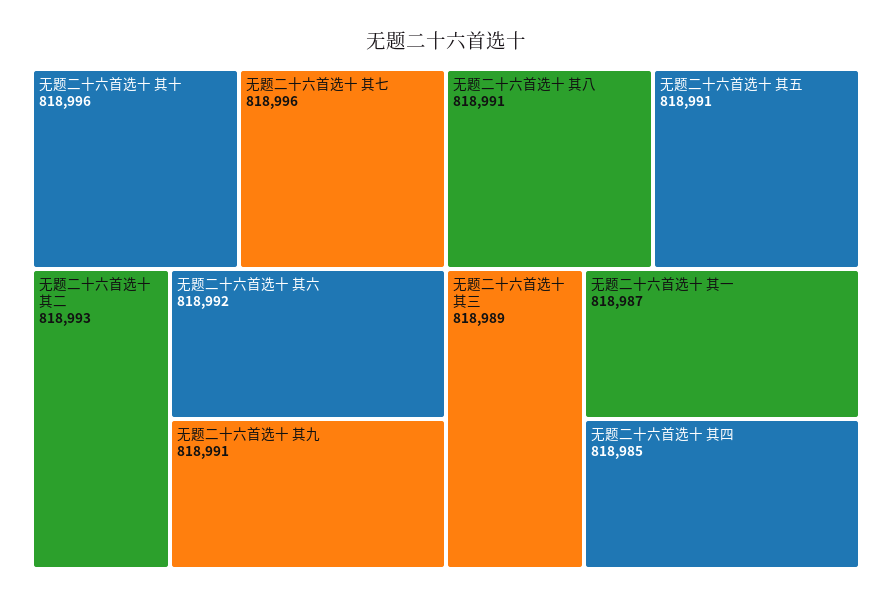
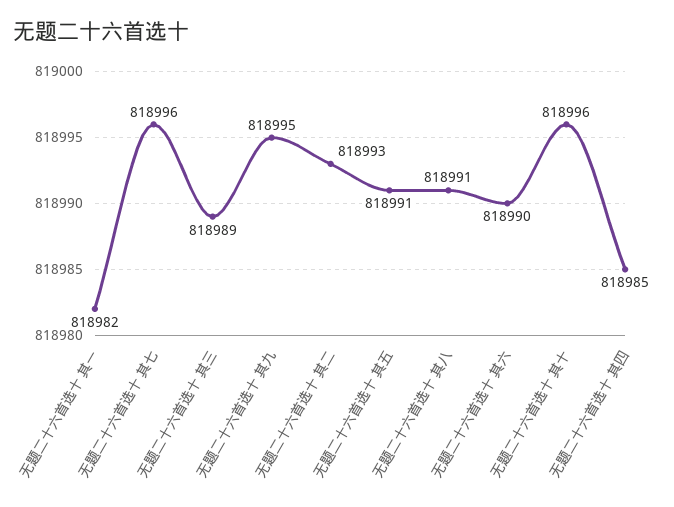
  {
    "无题二十六首选十 其十": 818996,
    "无题二十六首选十 其七": 818996,
    "无题二十六首选十 其二": 818993,
-   "无题二十六首选十 其六": 818992,
+   "无题二十六首选十 其六": 818990,
-   "无题二十六首选十 其九": 818991,
+   "无题二十六首选十 其九": 818995,
    "无题二十六首选十 其八": 818991,
    "无题二十六首选十 其五": 818991,
    "无题二十六首选十 其三": 818989,
-   "无题二十六首选十 其一": 818987,
+   "无题二十六首选十 其一": 818982,
    "无题二十六首选十 其四": 818985
  }

